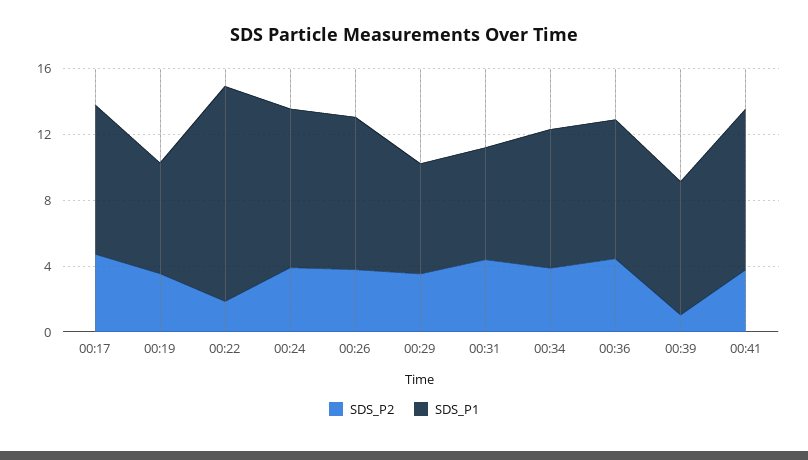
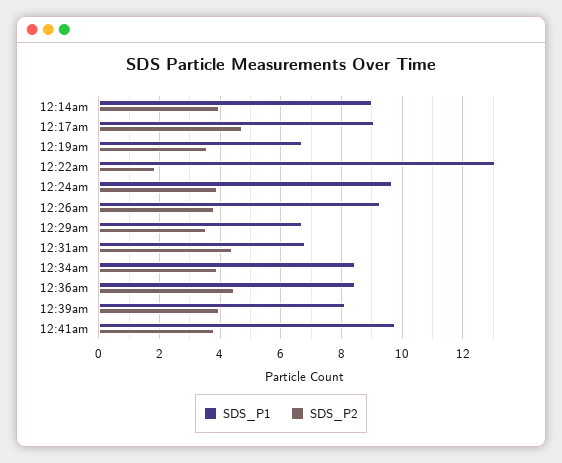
  {
    "SDS_P2": {
      "00:17": 4.8,
      "00:19": 3.6,
      "00:22": 1.8,
      "00:24": 4,
      "00:26": 3.8,
      "00:29": 3.6,
      "00:31": 4.4,
      "00:34": 3.8,
      "00:36": 4.4,
-     "00:39": 1,
+     "00:39": 4,
-     "00:41": 3.8
+     "00:41": 3.8,
+     "12:14am": 4
    },
    "SDS_P1": {
      "00:17": 9,
      "00:19": 6.8,
      "00:22": 13,
      "00:24": 9.6,
      "00:26": 9.2,
      "00:29": 6.8,
      "00:31": 6.8,
      "00:34": 8.4,
      "00:36": 8.4,
      "00:39": 8.2,
-     "00:41": 9.8
+     "00:41": 9.8,
+     "12:14am": 9
    }
  }

